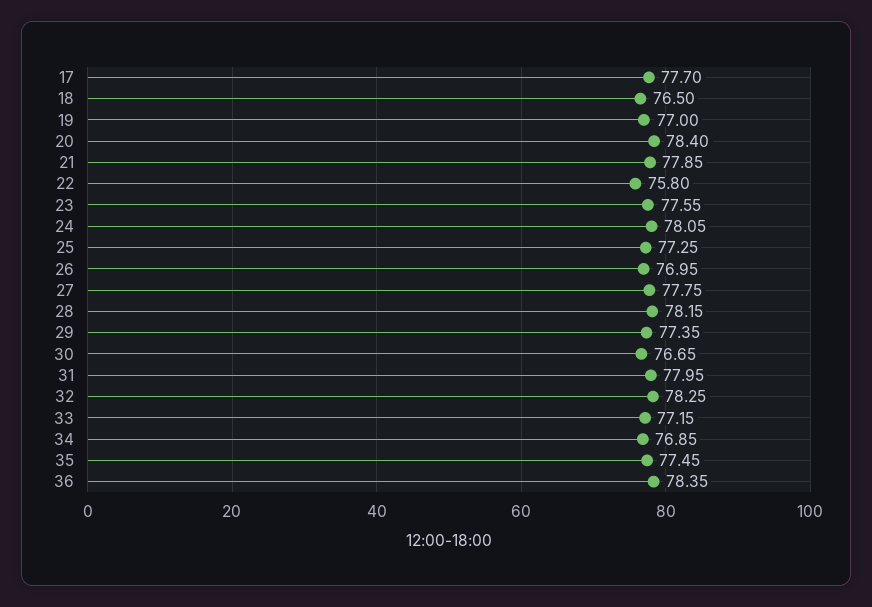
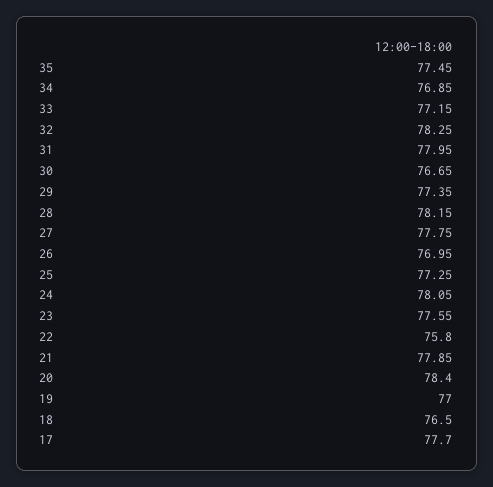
  {
    "17": 77.7,
    "18": 76.5,
    "19": 77,
    "20": 78.4,
    "21": 77.85,
    "22": 75.8,
    "23": 77.55,
    "24": 78.05,
    "25": 77.25,
    "26": 76.95,
    "27": 77.75,
    "28": 78.15,
    "29": 77.35,
    "30": 76.65,
    "31": 77.95,
    "32": 78.25,
    "33": 77.15,
    "34": 76.85,
-   "35": 77.45,
+   "35": 77.45
-   "36": 78.35
  }

